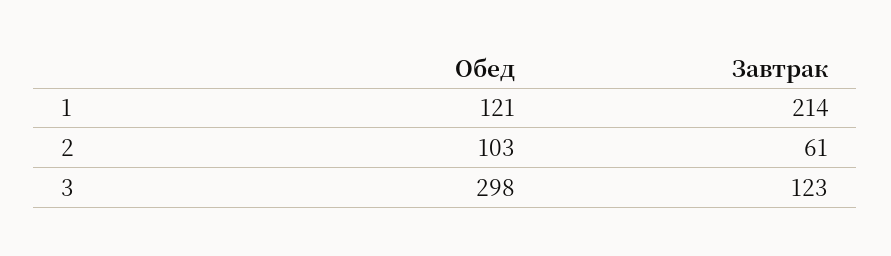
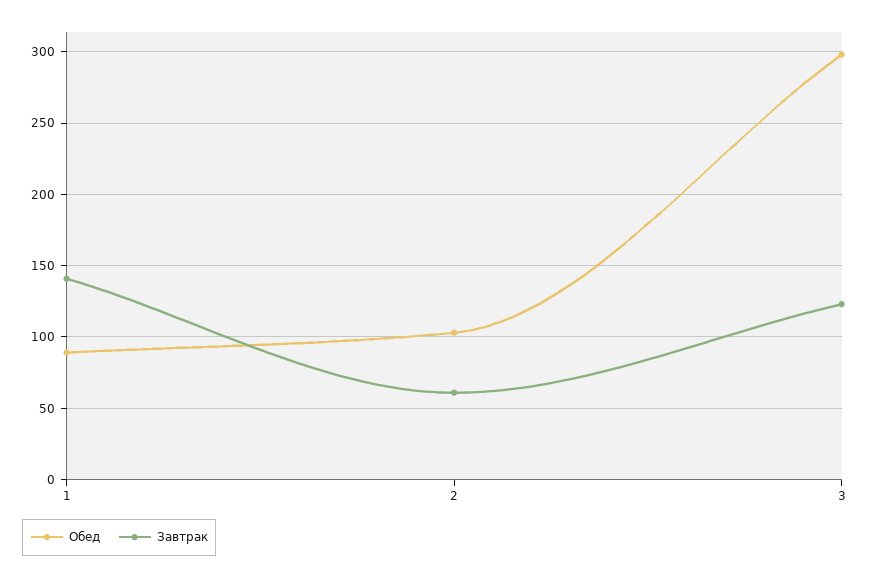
  {
    "Обед": {
-     "1": 121,
+     "1": 90,
      "2": 103,
      "3": 298
    },
    "Завтрак": {
-     "1": 214,
+     "1": 140,
      "2": 61,
      "3": 123
    }
  }

